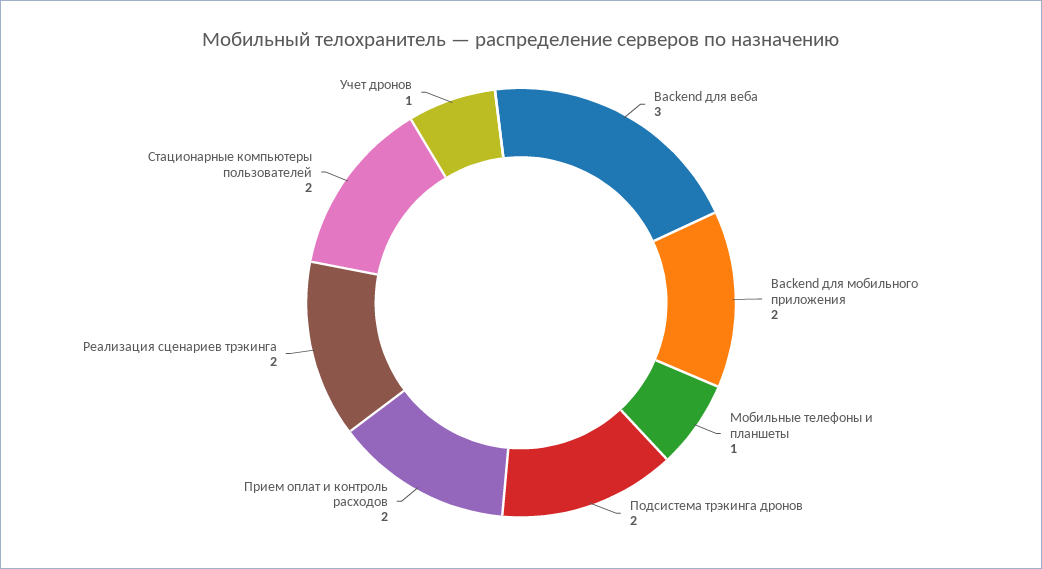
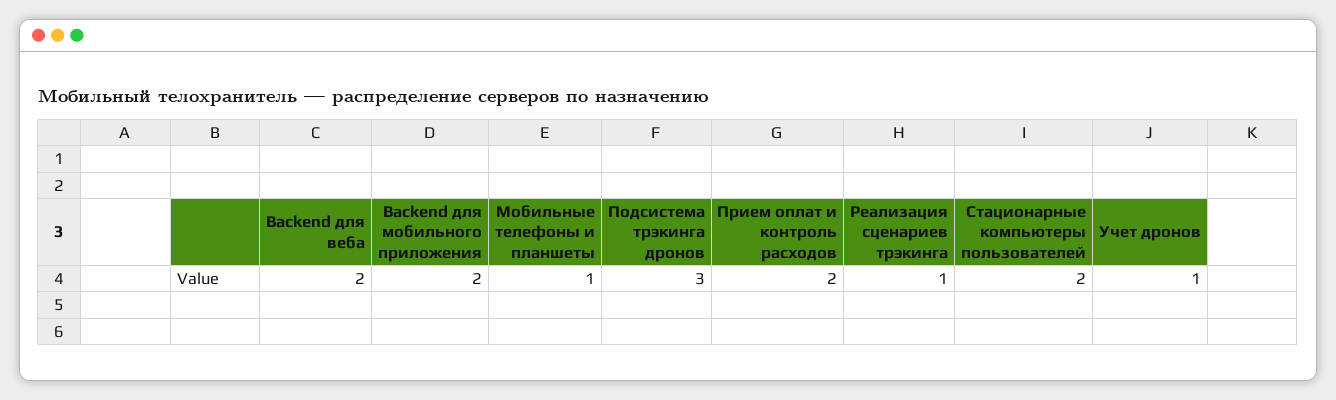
  {
-   "Backend для веба": 3,
+   "Backend для веба": 2,
    "Backend для мобильного приложения": 2,
    "Мобильные телефоны и планшеты": 1,
-   "Подсистема трэкинга дронов": 2,
+   "Подсистема трэкинга дронов": 3,
    "Прием оплат и контроль расходов": 2,
-   "Реализация сценариев трэкинга": 2,
+   "Реализация сценариев трэкинга": 1,
    "Стационарные компьютеры пользователей": 2,
    "Учет дронов": 1
  }

